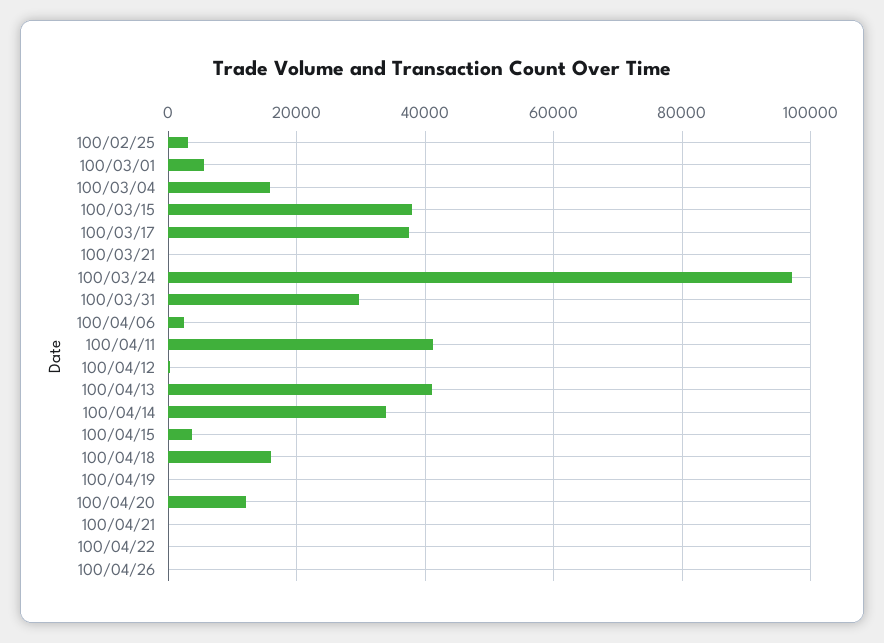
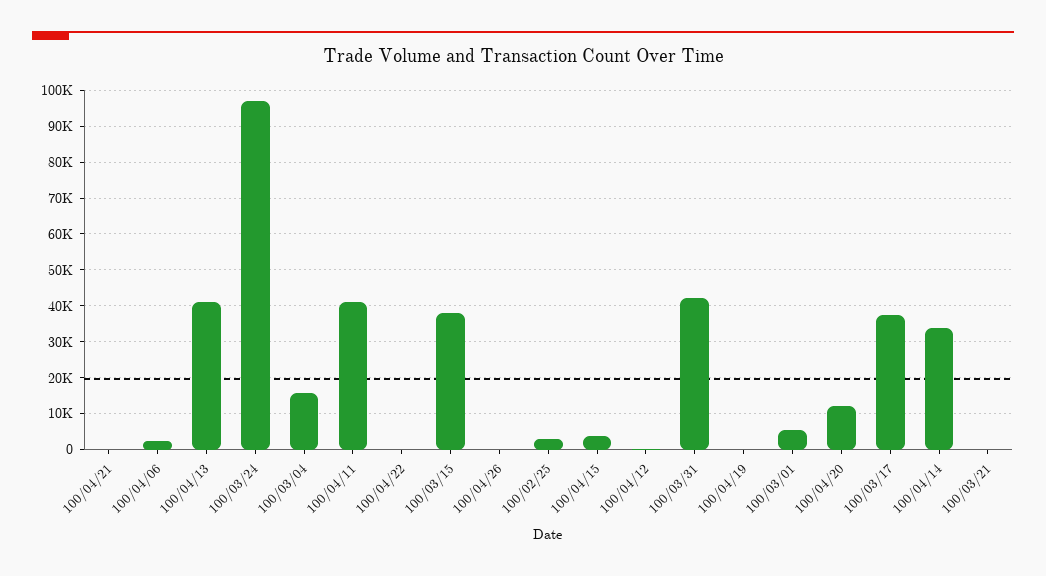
  {
    "100/02/25": 4000,
    "100/03/01": 6000,
    "100/03/04": 16000,
    "100/03/15": 38000,
    "100/03/17": 38000,
    "100/03/21": 0,
    "100/03/24": 98000,
-   "100/03/31": 30000,
+   "100/03/31": 42000,
    "100/04/06": 2000,
    "100/04/11": 42000,
    "100/04/12": 0,
    "100/04/13": 42000,
    "100/04/14": 34000,
    "100/04/15": 4000,
-   "100/04/18": 16000,
    "100/04/19": 0,
    "100/04/20": 12000,
    "100/04/21": 0,
    "100/04/22": 0,
    "100/04/26": 0
  }

